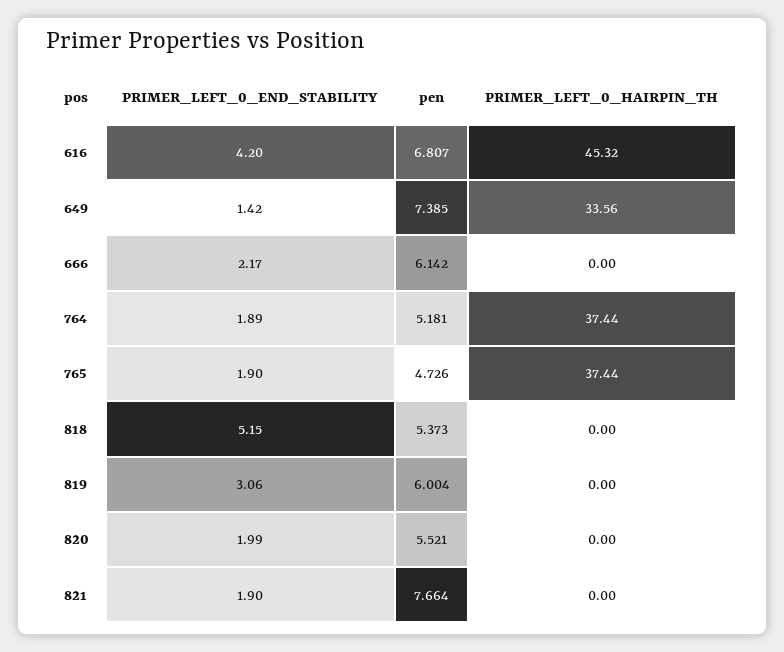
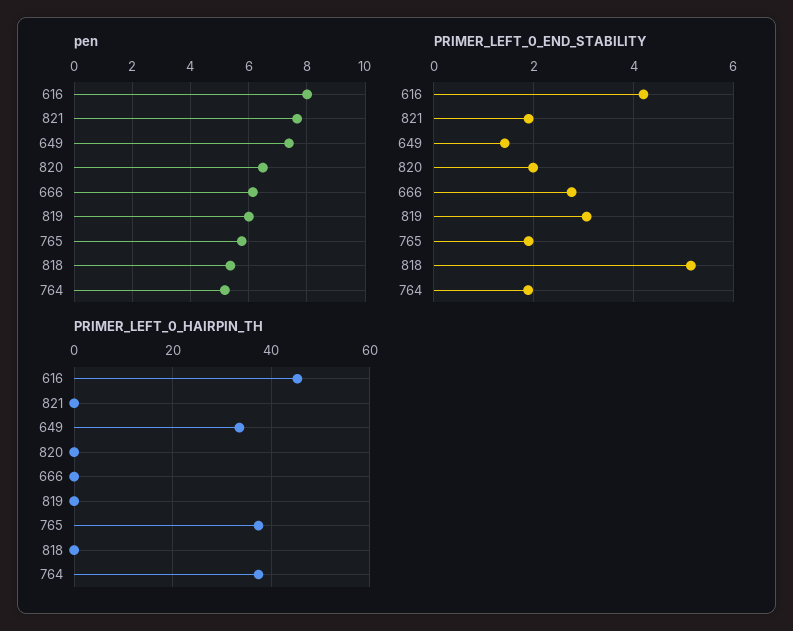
  {
    "PRIMER_LEFT_0_END_STABILITY": {
      "616": 4.2,
      "649": 1.42,
-     "666": 2.17,
+     "666": 2.8,
      "764": 1.89,
      "765": 1.9,
      "818": 5.15,
      "819": 3.06,
      "820": 1.99,
      "821": 1.9
    },
    "pen": {
-     "616": 6.807,
+     "616": 8,
      "649": 7.385,
      "666": 6.142,
      "764": 5.181,
-     "765": 4.726,
+     "765": 5.75,
      "818": 5.373,
      "819": 6.004,
-     "820": 5.521,
+     "820": 6.5,
      "821": 7.664
    },
    "PRIMER_LEFT_0_HAIRPIN_TH": {
      "616": 45.32,
      "649": 33.56,
      "666": 0,
      "764": 37.44,
      "765": 37.44,
      "818": 0,
      "819": 0,
      "820": 0,
      "821": 0
    }
  }

